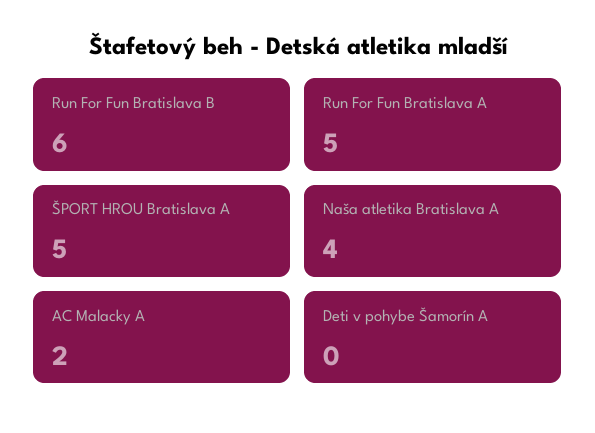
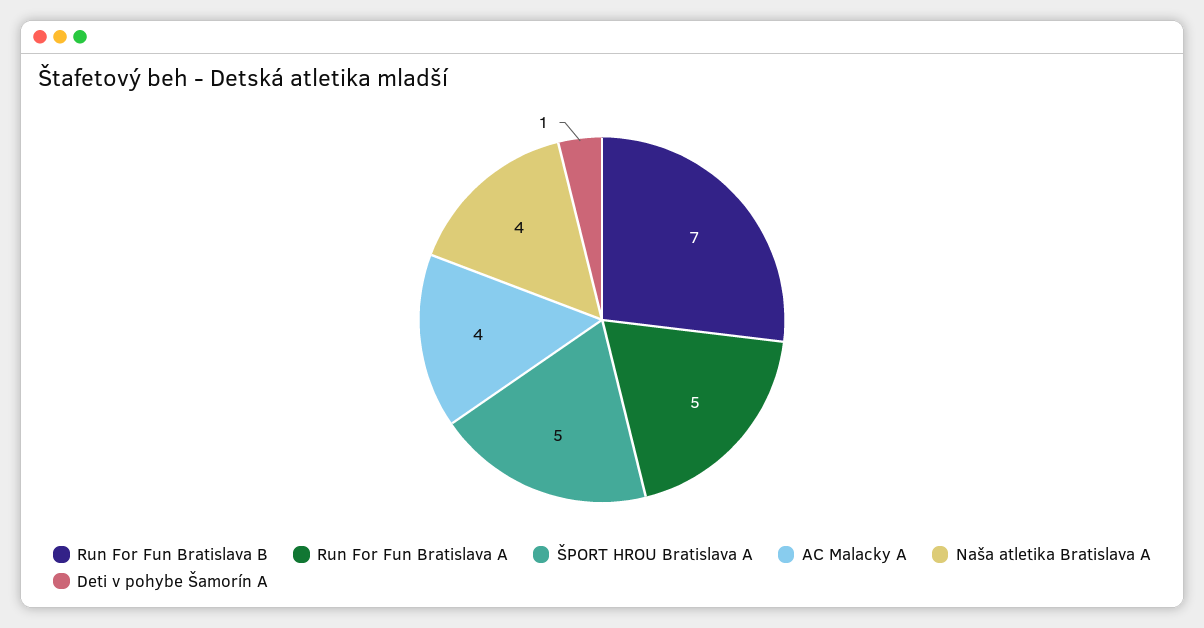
  {
-   "Run For Fun Bratislava B": 6,
+   "Run For Fun Bratislava B": 7,
    "Run For Fun Bratislava A": 5,
    "ŠPORT HROU Bratislava A": 5,
    "Naša atletika Bratislava A": 4,
-   "AC Malacky A": 2,
+   "AC Malacky A": 4,
-   "Deti v pohybe Šamorín A": 0
+   "Deti v pohybe Šamorín A": 1
  }

